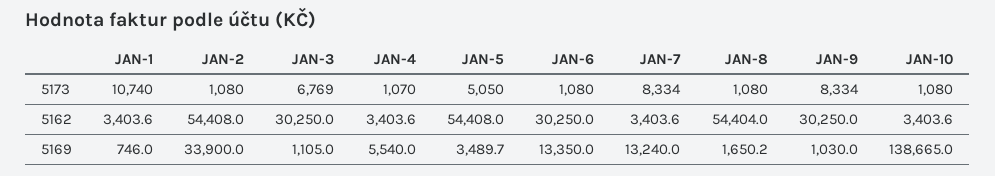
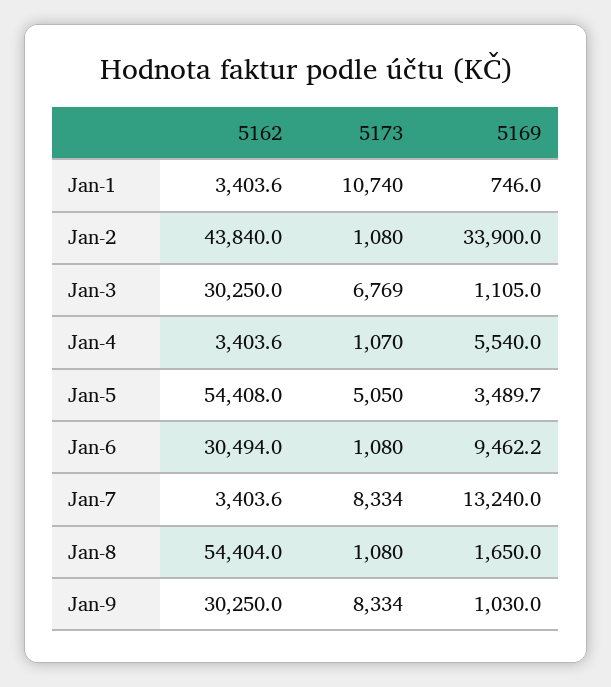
  {
    "JAN-1": {
      "5173": 10740,
      "5162": 3403.6,
      "5169": 746
    },
    "JAN-2": {
      "5173": 1080,
-     "5162": 54408,
+     "5162": 43840,
      "5169": 33900
    },
    "JAN-3": {
      "5173": 6769,
      "5162": 30250,
      "5169": 1105
    },
    "JAN-4": {
      "5173": 1070,
      "5162": 3403.6,
      "5169": 5540
    },
    "JAN-5": {
      "5173": 5050,
      "5162": 54408,
      "5169": 3489.7
    },
    "JAN-6": {
      "5173": 1080,
-     "5162": 30250,
+     "5162": 30494,
-     "5169": 13350
+     "5169": 9462.2
    },
    "JAN-7": {
      "5173": 8334,
      "5162": 3403.6,
      "5169": 13240
    },
    "JAN-8": {
      "5173": 1080,
      "5162": 54404,
-     "5169": 1650.2
+     "5169": 1650
    },
    "JAN-9": {
      "5173": 8334,
      "5162": 30250,
      "5169": 1030
-   },
+   }
-   "JAN-10": {
-     "5173": 1080,
-     "5162": 3403.6,
-     "5169": 138665
-   }
  }

